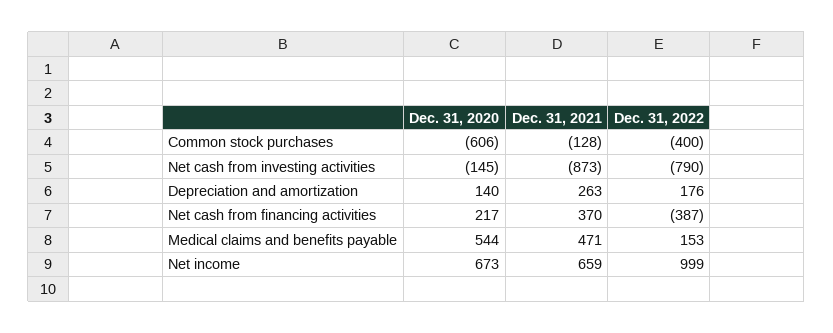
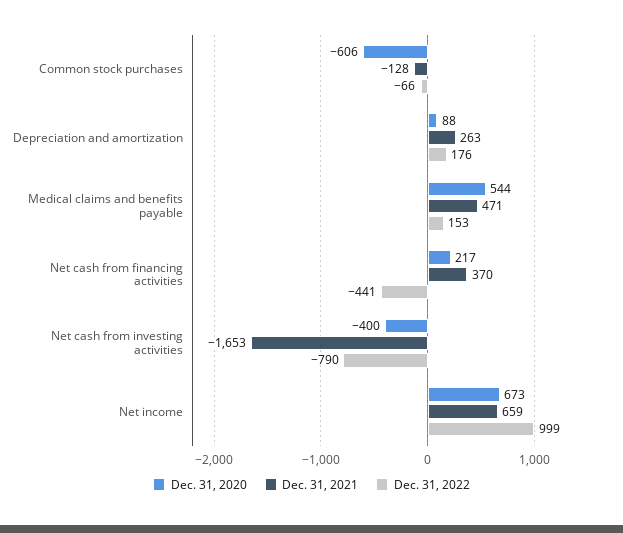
  {
    "Dec. 31, 2020": {
      "Common stock purchases": -606,
-     "Net cash from investing activities": -145,
+     "Net cash from investing activities": -400,
-     "Depreciation and amortization": 140,
+     "Depreciation and amortization": 88,
      "Net cash from financing activities": 217,
      "Medical claims and benefits payable": 544,
      "Net income": 673
    },
    "Dec. 31, 2021": {
      "Common stock purchases": -128,
-     "Net cash from investing activities": -873,
+     "Net cash from investing activities": -1653,
      "Depreciation and amortization": 263,
      "Net cash from financing activities": 370,
      "Medical claims and benefits payable": 471,
      "Net income": 659
    },
    "Dec. 31, 2022": {
-     "Common stock purchases": -400,
+     "Common stock purchases": -66,
      "Net cash from investing activities": -790,
      "Depreciation and amortization": 176,
-     "Net cash from financing activities": -387,
+     "Net cash from financing activities": -441,
      "Medical claims and benefits payable": 153,
      "Net income": 999
    }
  }

